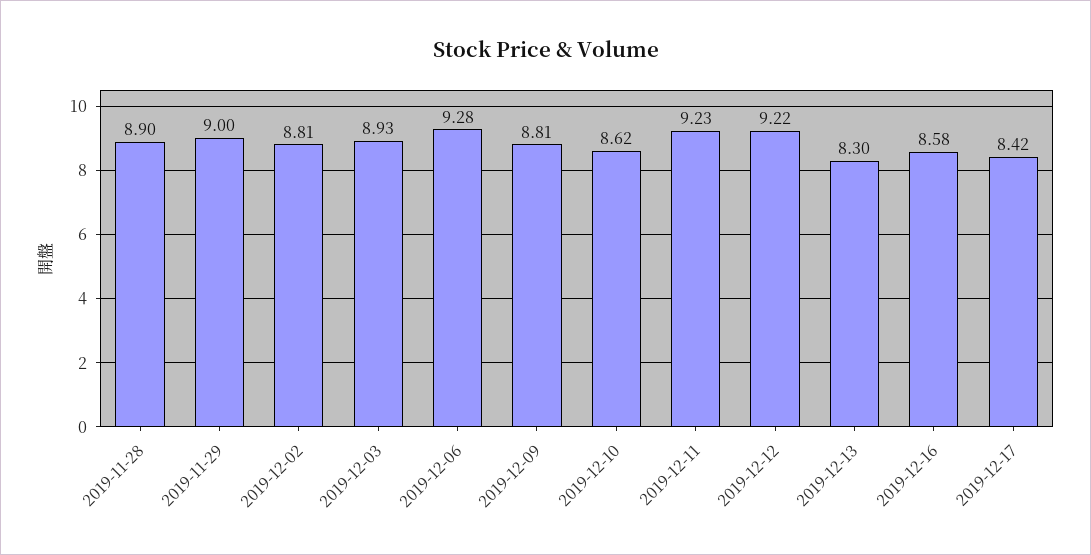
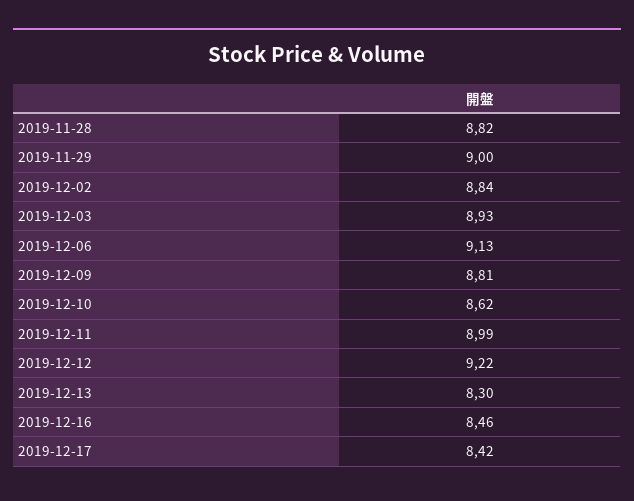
  {
-   "2019-11-28": 8.9,
+   "2019-11-28": 8.82,
    "2019-11-29": 9,
-   "2019-12-02": 8.81,
+   "2019-12-02": 8.84,
    "2019-12-03": 8.93,
-   "2019-12-06": 9.28,
+   "2019-12-06": 9.13,
    "2019-12-09": 8.81,
    "2019-12-10": 8.62,
-   "2019-12-11": 9.23,
+   "2019-12-11": 8.99,
    "2019-12-12": 9.22,
    "2019-12-13": 8.3,
-   "2019-12-16": 8.58,
+   "2019-12-16": 8.46,
    "2019-12-17": 8.42
  }

